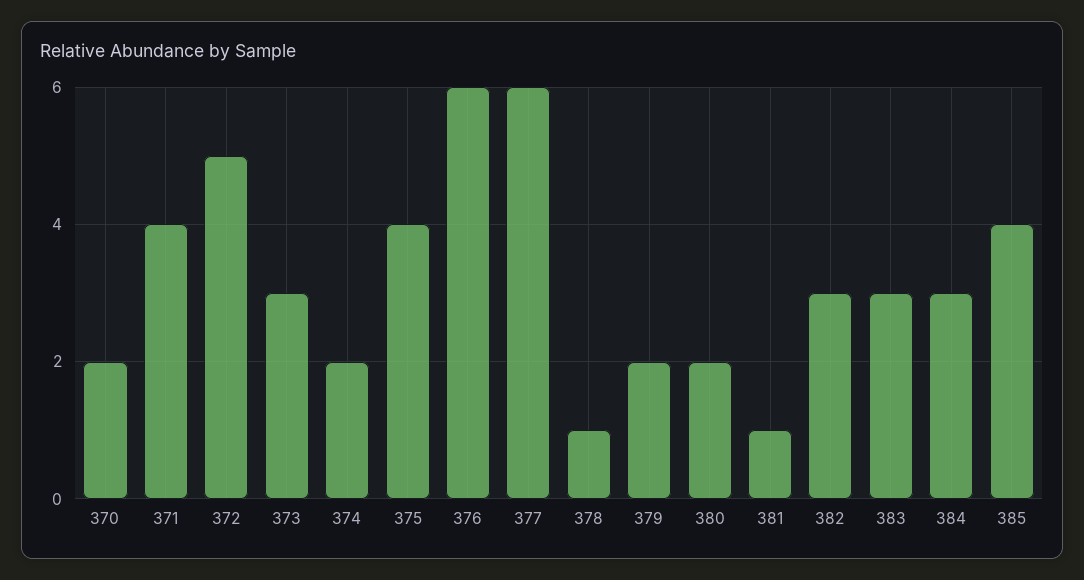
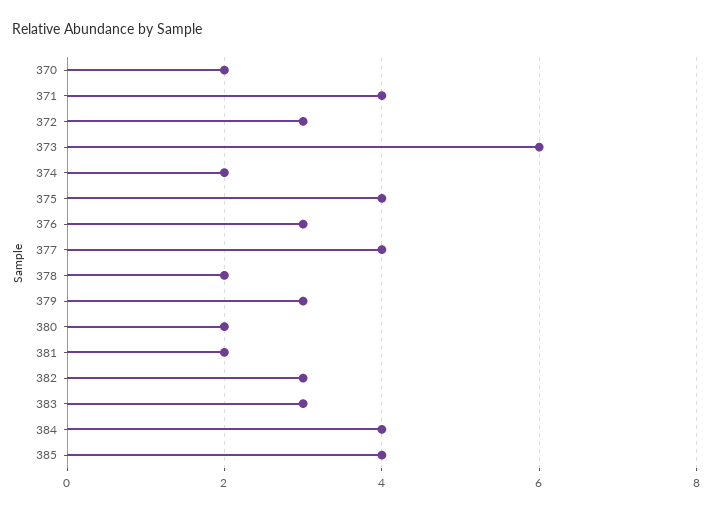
  {
    "370": 2,
    "371": 4,
-   "372": 5,
+   "372": 3,
-   "373": 3,
+   "373": 6,
    "374": 2,
    "375": 4,
-   "376": 6,
+   "376": 3,
-   "377": 6,
+   "377": 4,
-   "378": 1,
+   "378": 2,
-   "379": 2,
+   "379": 3,
    "380": 2,
-   "381": 1,
+   "381": 2,
    "382": 3,
    "383": 3,
-   "384": 3,
+   "384": 4,
    "385": 4
  }

